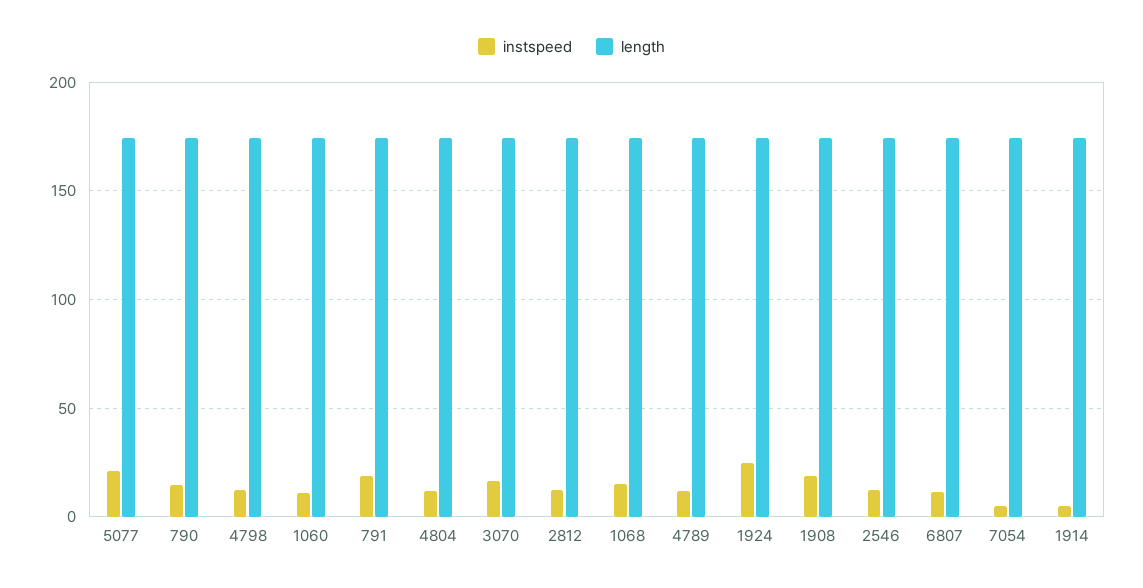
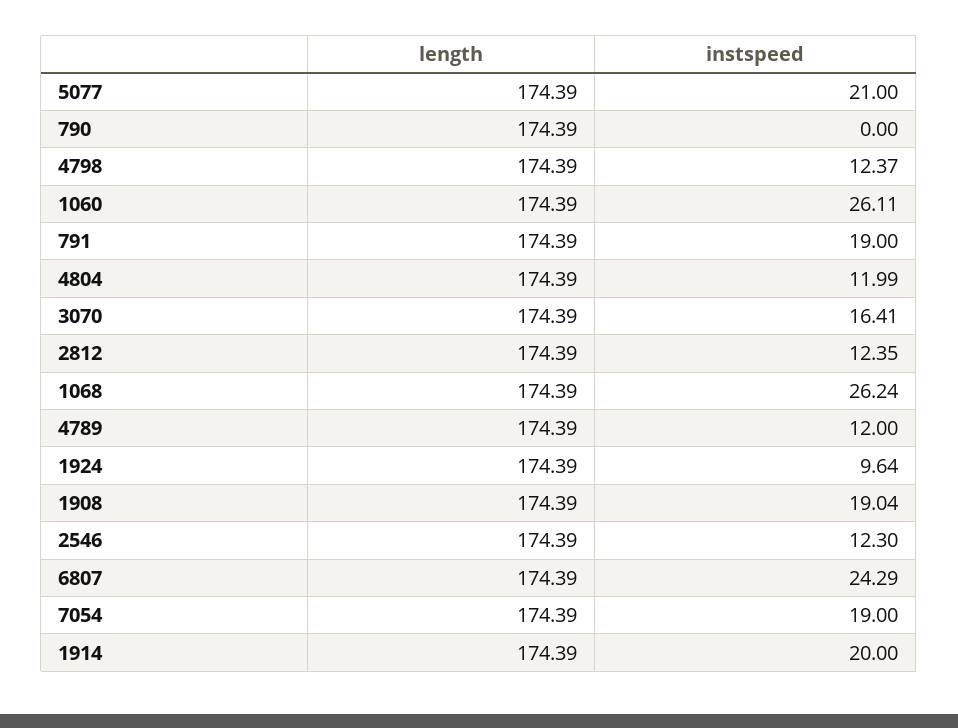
  {
    "instspeed": {
      "5077": 21,
-     "790": 15,
+     "790": 0,
      "4798": 12.37,
-     "1060": 10,
+     "1060": 26.11,
      "791": 19,
      "4804": 11.99,
      "3070": 16.41,
      "2812": 12.35,
-     "1068": 15,
+     "1068": 26.24,
      "4789": 12,
-     "1924": 25,
+     "1924": 9.64,
      "1908": 19.04,
      "2546": 12.3,
-     "6807": 10,
+     "6807": 24.29,
-     "7054": 5,
+     "7054": 19,
-     "1914": 5
+     "1914": 20
    },
    "length": {
      "5077": 174.39,
      "790": 174.39,
      "4798": 174.39,
      "1060": 174.39,
      "791": 174.39,
      "4804": 174.39,
      "3070": 174.39,
      "2812": 174.39,
      "1068": 174.39,
      "4789": 174.39,
      "1924": 174.39,
      "1908": 174.39,
      "2546": 174.39,
      "6807": 174.39,
      "7054": 174.39,
      "1914": 174.39
    }
  }

